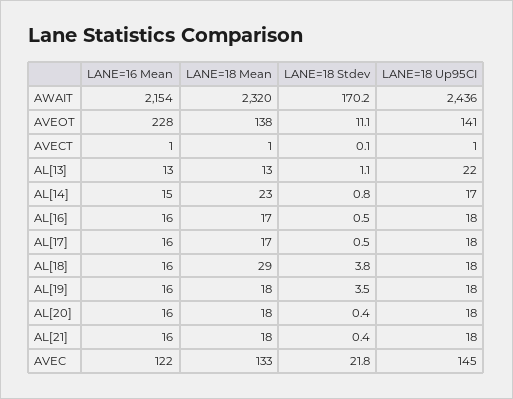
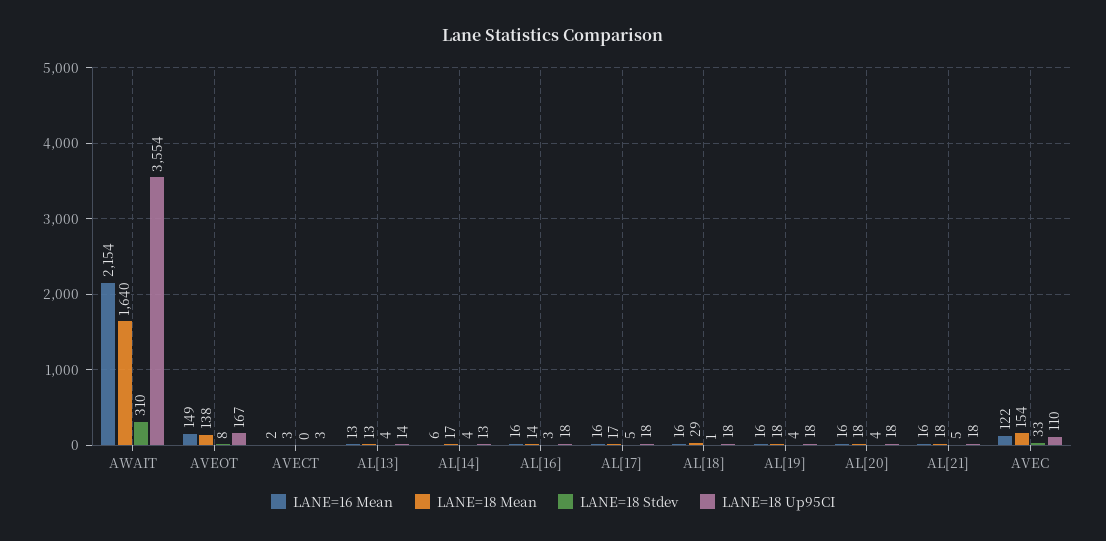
  {
    "LANE=16 Mean": {
      "AWAIT": 2154,
-     "AVEOT": 228,
+     "AVEOT": 149,
-     "AVECT": 1,
+     "AVECT": 2,
      "AL[13]": 13,
-     "AL[14]": 15,
+     "AL[14]": 6,
      "AL[16]": 16,
      "AL[17]": 16,
      "AL[18]": 16,
      "AL[19]": 16,
      "AL[20]": 16,
      "AL[21]": 16,
      "AVEC": 122
    },
    "LANE=18 Mean": {
-     "AWAIT": 2320,
+     "AWAIT": 1640,
      "AVEOT": 138,
-     "AVECT": 1,
+     "AVECT": 3,
      "AL[13]": 13,
-     "AL[14]": 23,
+     "AL[14]": 17,
-     "AL[16]": 17,
+     "AL[16]": 14,
      "AL[17]": 17,
      "AL[18]": 29,
      "AL[19]": 18,
      "AL[20]": 18,
      "AL[21]": 18,
-     "AVEC": 133
+     "AVEC": 154
    },
    "LANE=18 Stdev": {
-     "AWAIT": 170.2,
+     "AWAIT": 310,
-     "AVEOT": 11.1,
+     "AVEOT": 8,
      "AVECT": 0.1,
-     "AL[13]": 1.1,
+     "AL[13]": 4,
-     "AL[14]": 0.8,
+     "AL[14]": 4,
-     "AL[16]": 0.5,
+     "AL[16]": 3,
-     "AL[17]": 0.5,
+     "AL[17]": 5,
-     "AL[18]": 3.8,
+     "AL[18]": 1,
      "AL[19]": 3.5,
-     "AL[20]": 0.4,
+     "AL[20]": 4,
-     "AL[21]": 0.4,
+     "AL[21]": 5,
-     "AVEC": 21.8
+     "AVEC": 33
    },
    "LANE=18 Up95CI": {
-     "AWAIT": 2436,
+     "AWAIT": 3554,
-     "AVEOT": 141,
+     "AVEOT": 167,
-     "AVECT": 1,
+     "AVECT": 3,
-     "AL[13]": 22,
+     "AL[13]": 14,
-     "AL[14]": 17,
+     "AL[14]": 13,
      "AL[16]": 18,
      "AL[17]": 18,
      "AL[18]": 18,
      "AL[19]": 18,
      "AL[20]": 18,
      "AL[21]": 18,
-     "AVEC": 145
+     "AVEC": 110
    }
  }

